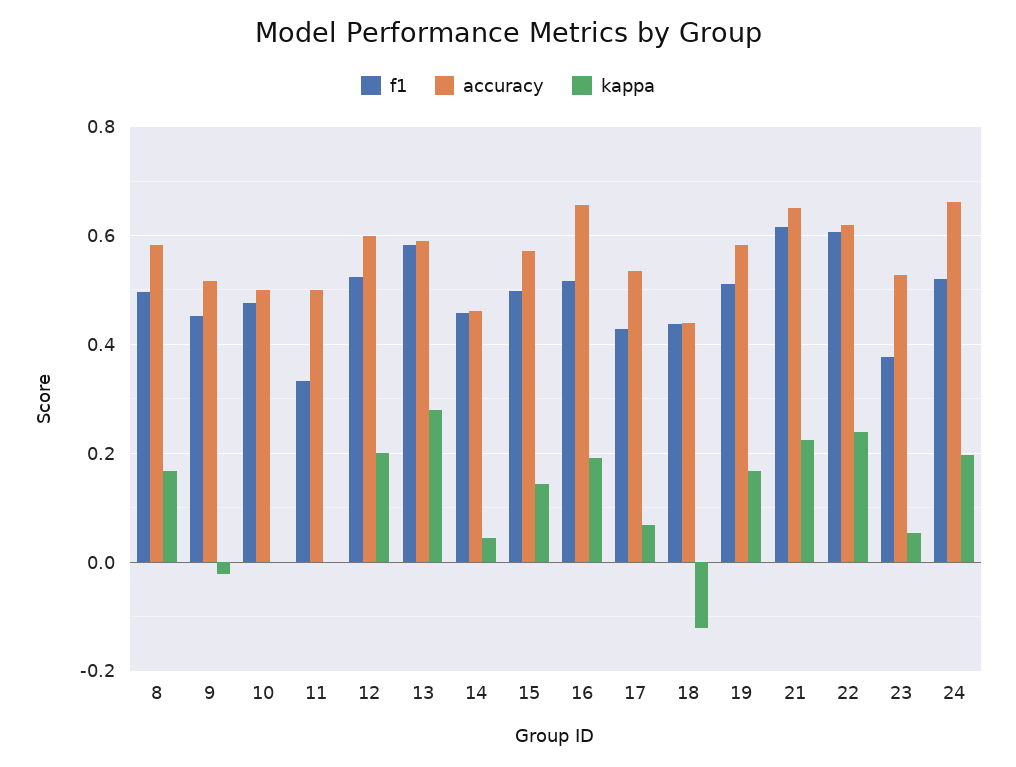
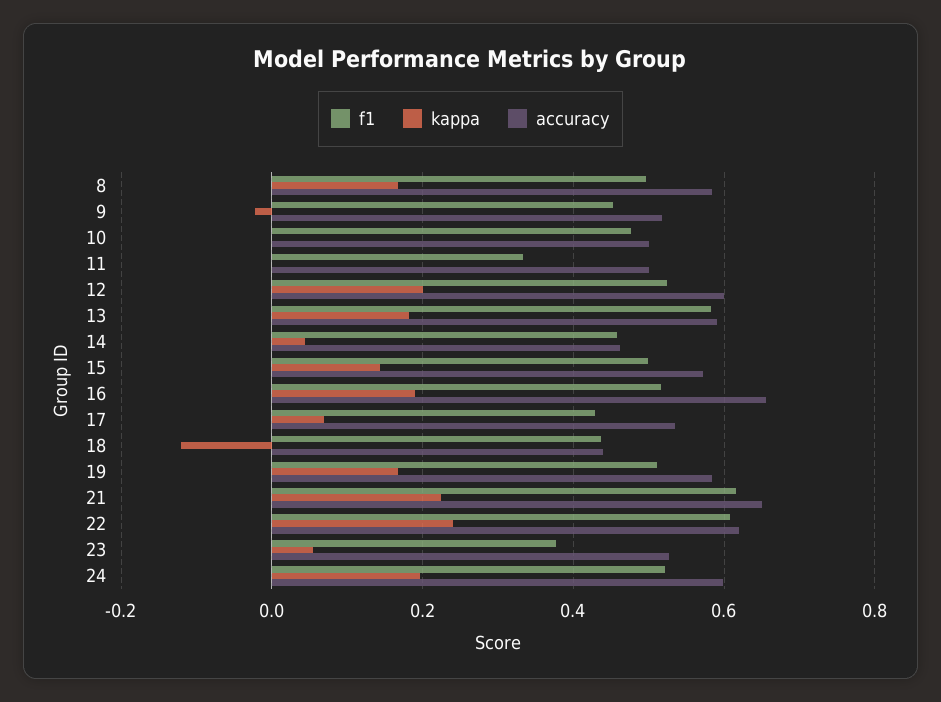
  {
    "f1": {
      "8": 0.5,
      "9": 0.46,
      "10": 0.48,
      "11": 0.34,
      "12": 0.52,
      "13": 0.58,
      "14": 0.46,
      "15": 0.5,
      "16": 0.52,
      "17": 0.42,
      "18": 0.44,
      "19": 0.52,
      "21": 0.62,
      "22": 0.6,
      "23": 0.38,
      "24": 0.52
    },
    "accuracy": {
      "8": 0.58,
      "9": 0.52,
      "10": 0.5,
      "11": 0.5,
      "12": 0.6,
      "13": 0.6,
      "14": 0.46,
      "15": 0.58,
      "16": 0.66,
      "17": 0.54,
      "18": 0.44,
      "19": 0.58,
      "21": 0.66,
      "22": 0.62,
      "23": 0.52,
-     "24": 0.66
+     "24": 0.6
    },
    "kappa": {
      "8": 0.16,
      "9": -0.02,
      "10": 0,
      "11": 0,
      "12": 0.2,
-     "13": 0.28,
+     "13": 0.18,
      "14": 0.04,
      "15": 0.14,
      "16": 0.2,
      "17": 0.06,
      "18": -0.12,
      "19": 0.16,
      "21": 0.22,
      "22": 0.24,
      "23": 0.06,
      "24": 0.2
    }
  }

